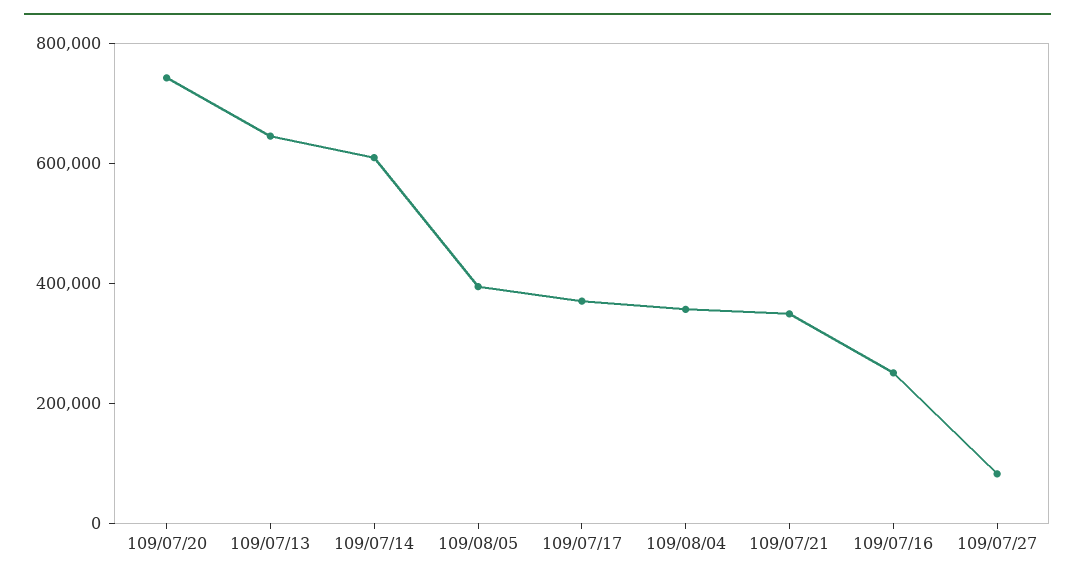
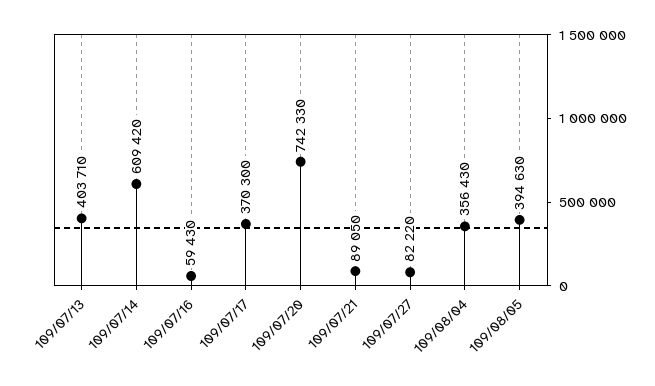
  {
    "109/07/20": 742330,
-   "109/07/13": 650000,
+   "109/07/13": 403710,
    "109/07/14": 609420,
    "109/08/05": 394630,
    "109/07/17": 370300,
    "109/08/04": 356430,
-   "109/07/21": 350000,
+   "109/07/21": 89050,
-   "109/07/16": 250000,
+   "109/07/16": 59430,
    "109/07/27": 82220
  }

